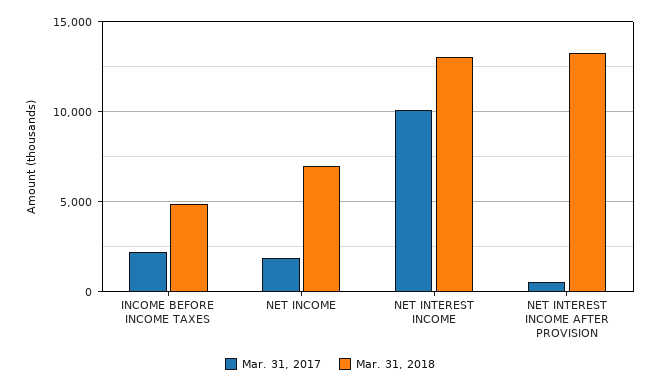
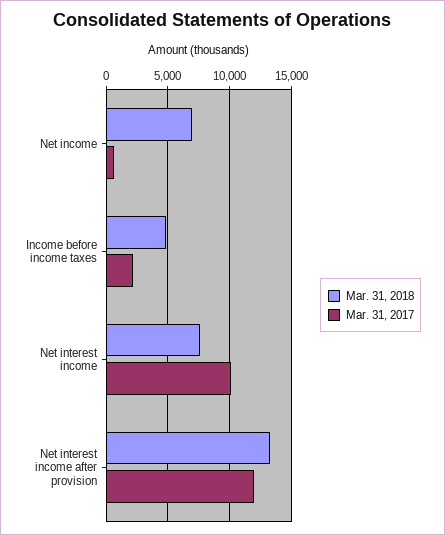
  {
    "Mar. 31, 2017": {
      "INCOME BEFORE INCOME TAXES": 2000,
-     "NET INCOME": 2000,
+     "NET INCOME": 500,
      "NET INTEREST INCOME": 10000,
-     "NET INTEREST INCOME AFTER PROVISION": 500
+     "NET INTEREST INCOME AFTER PROVISION": 12000
    },
    "Mar. 31, 2018": {
      "INCOME BEFORE INCOME TAXES": 5000,
      "NET INCOME": 7000,
-     "NET INTEREST INCOME": 13000,
+     "NET INTEREST INCOME": 7500,
      "NET INTEREST INCOME AFTER PROVISION": 13500
    }
  }

